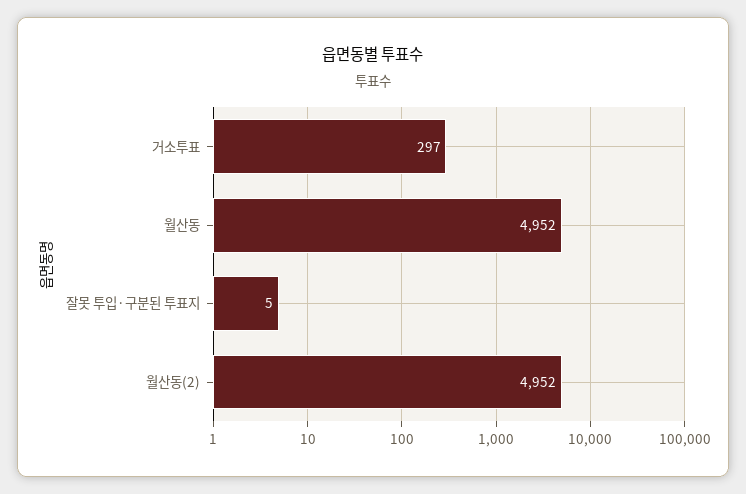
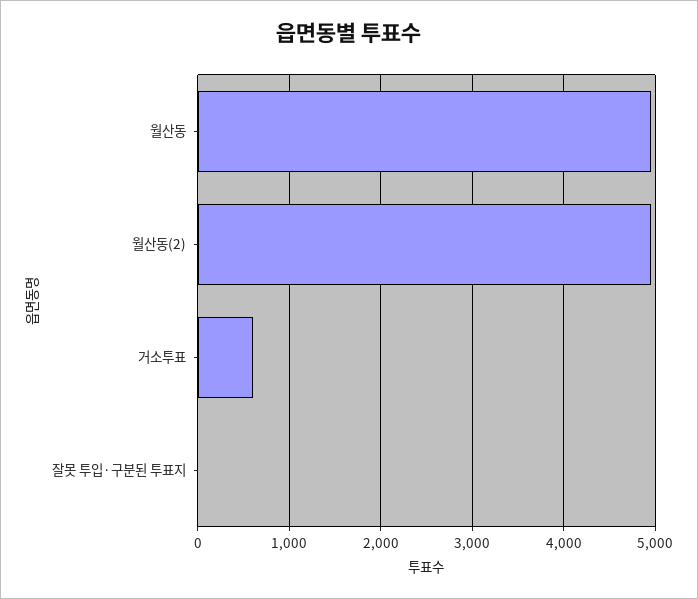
  {
-   "거소투표": 297,
+   "거소투표": 600,
    "월산동": 4952,
    "잘못 투입·구분된 투표지": 5,
    "월산동(2)": 4952
  }

